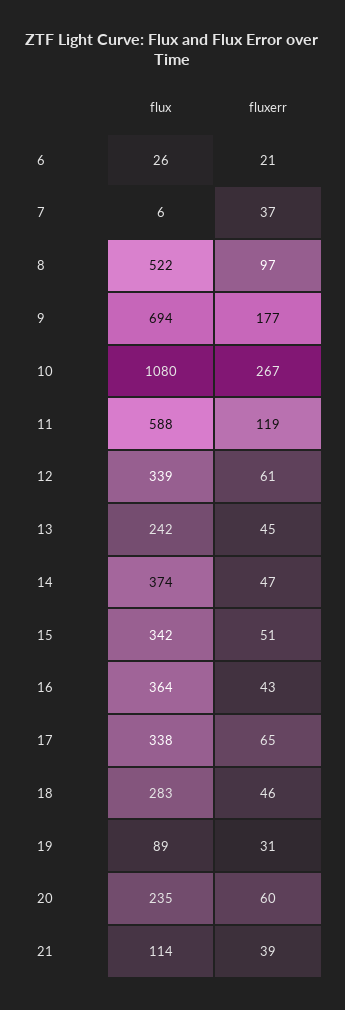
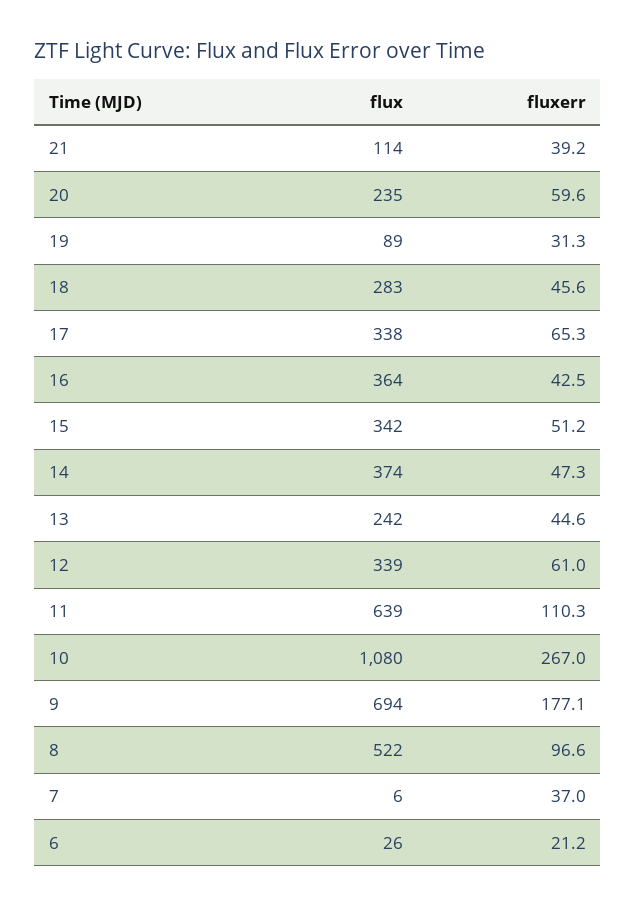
  {
    "flux": {
      "6": 26,
      "7": 6,
      "8": 522,
      "9": 694,
      "10": 1080,
-     "11": 588,
+     "11": 639,
      "12": 339,
      "13": 242,
      "14": 374,
      "15": 342,
      "16": 364,
      "17": 338,
      "18": 283,
      "19": 89,
      "20": 235,
      "21": 114
    },
    "fluxerr": {
      "6": 21.2,
      "7": 37,
      "8": 96.6,
      "9": 177.1,
      "10": 267,
-     "11": 119,
+     "11": 110.3,
      "12": 61,
      "13": 44.6,
      "14": 47.3,
      "15": 51.2,
      "16": 42.5,
      "17": 65.3,
      "18": 45.6,
      "19": 31.3,
      "20": 59.6,
      "21": 39.2
    }
  }

